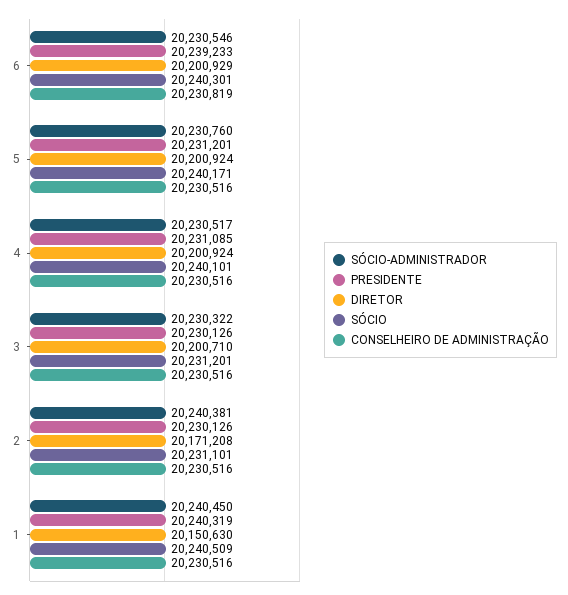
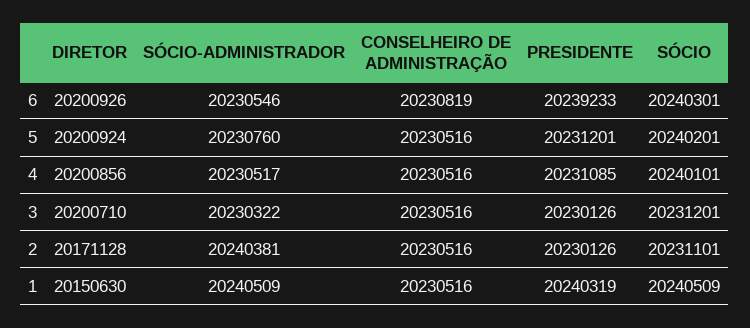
  {
    "SÓCIO-ADMINISTRADOR": {
      "6": 20230546,
      "5": 20230760,
      "4": 20230517,
      "3": 20230322,
      "2": 20240381,
-     "1": 20240450
+     "1": 20240509
    },
    "PRESIDENTE": {
      "6": 20239233,
      "5": 20231201,
      "4": 20231085,
      "3": 20230126,
      "2": 20230126,
      "1": 20240319
    },
    "DIRETOR": {
-     "6": 20200929,
+     "6": 20200926,
      "5": 20200924,
-     "4": 20200924,
+     "4": 20200856,
      "3": 20200710,
-     "2": 20171208,
+     "2": 20171128,
      "1": 20150630
    },
    "SÓCIO": {
      "6": 20240301,
-     "5": 20240171,
+     "5": 20240201,
      "4": 20240101,
      "3": 20231201,
      "2": 20231101,
      "1": 20240509
    },
    "CONSELHEIRO DE ADMINISTRAÇÃO": {
      "6": 20230819,
      "5": 20230516,
      "4": 20230516,
      "3": 20230516,
      "2": 20230516,
      "1": 20230516
    }
  }

